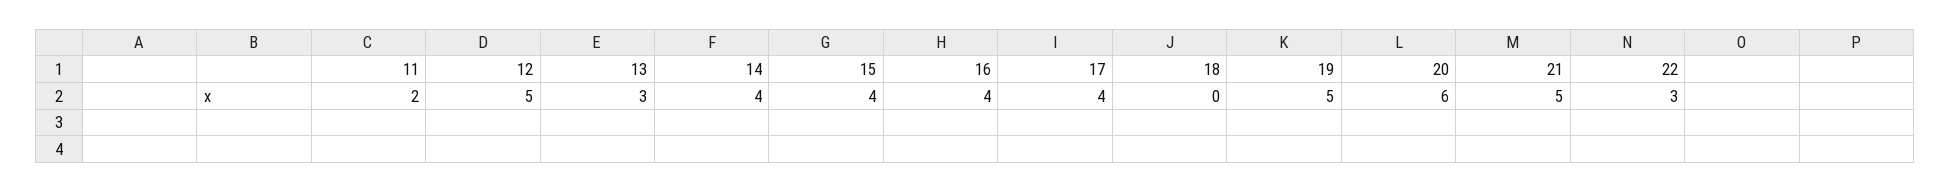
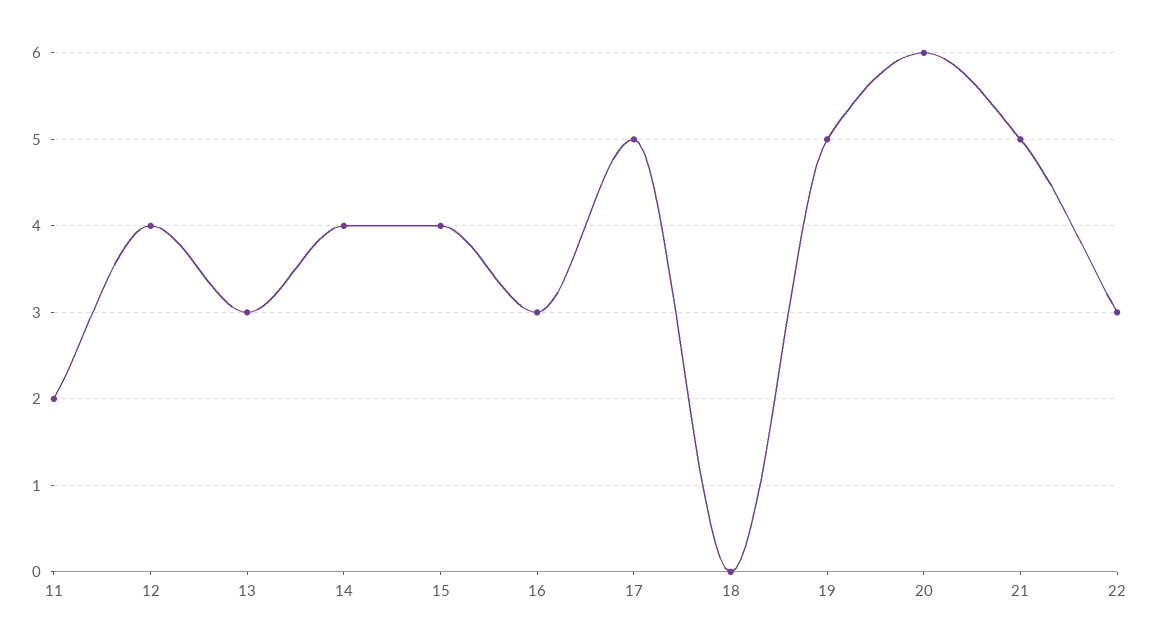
  {
    "11": 2,
-   "12": 5,
+   "12": 4,
    "13": 3,
    "14": 4,
    "15": 4,
-   "16": 4,
+   "16": 3,
-   "17": 4,
+   "17": 5,
    "18": 0,
    "19": 5,
    "20": 6,
    "21": 5,
    "22": 3
  }

